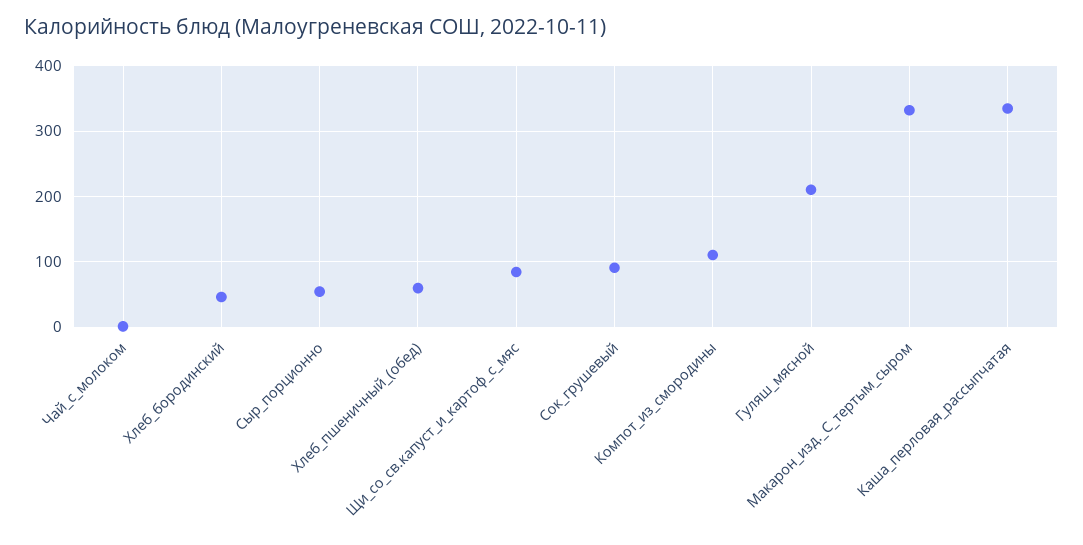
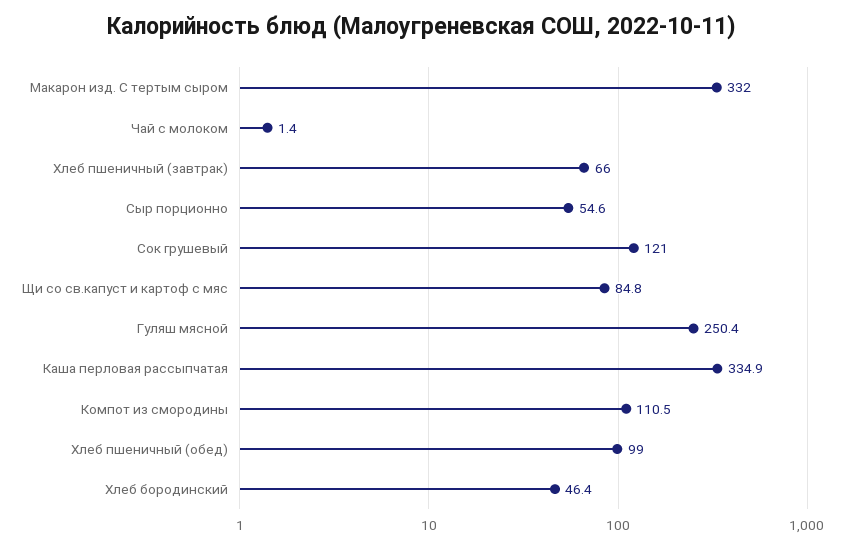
  {
    "Чай_с_молоком": 1.4,
    "Хлеб_бородинский": 46.4,
    "Сыр_порционно": 54.6,
-   "Хлеб_пшеничный_(обед)": 60,
+   "Хлеб_пшеничный_(обед)": 99,
    "Щи_со_св.капуст_и_картоф_с_мяс": 84.8,
-   "Сок_грушевый": 90,
+   "Сок_грушевый": 121,
    "Компот_из_смородины": 110.5,
-   "Гуляш_мясной": 210,
+   "Гуляш_мясной": 250.4,
    "Макарон_изд._С_тертым_сыром": 332,
-   "Каша_перловая_рассыпчатая": 334.9
+   "Каша_перловая_рассыпчатая": 334.9,
+   "Хлеб пшеничный (завтрак)": 66
  }

